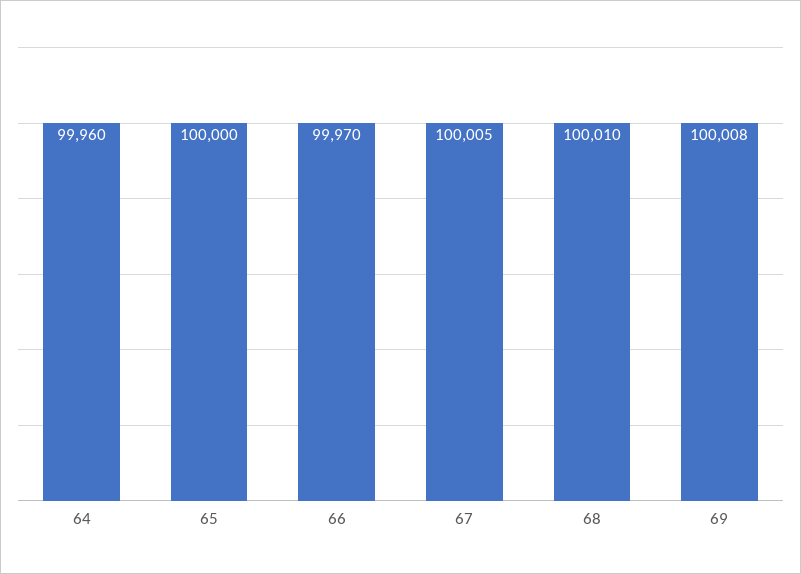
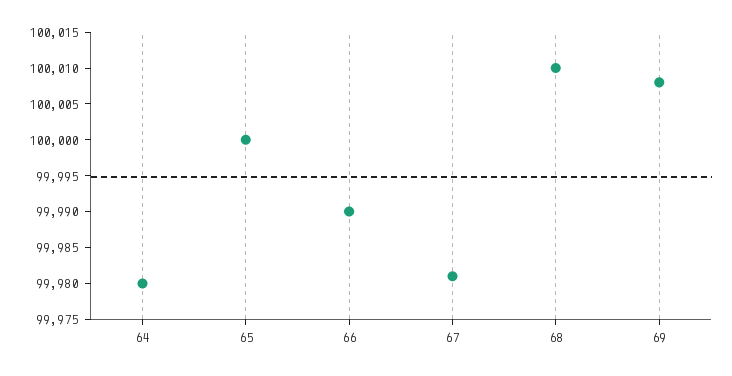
  {
-   "64": 99960,
+   "64": 99980,
    "65": 100000,
-   "66": 99970,
+   "66": 99990,
-   "67": 100005,
+   "67": 99980,
    "68": 100010,
    "69": 100008
  }

